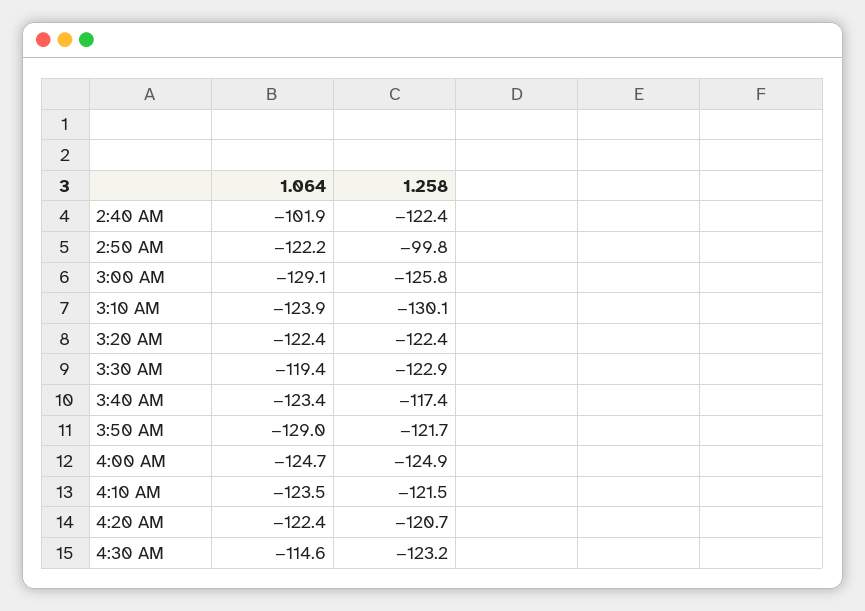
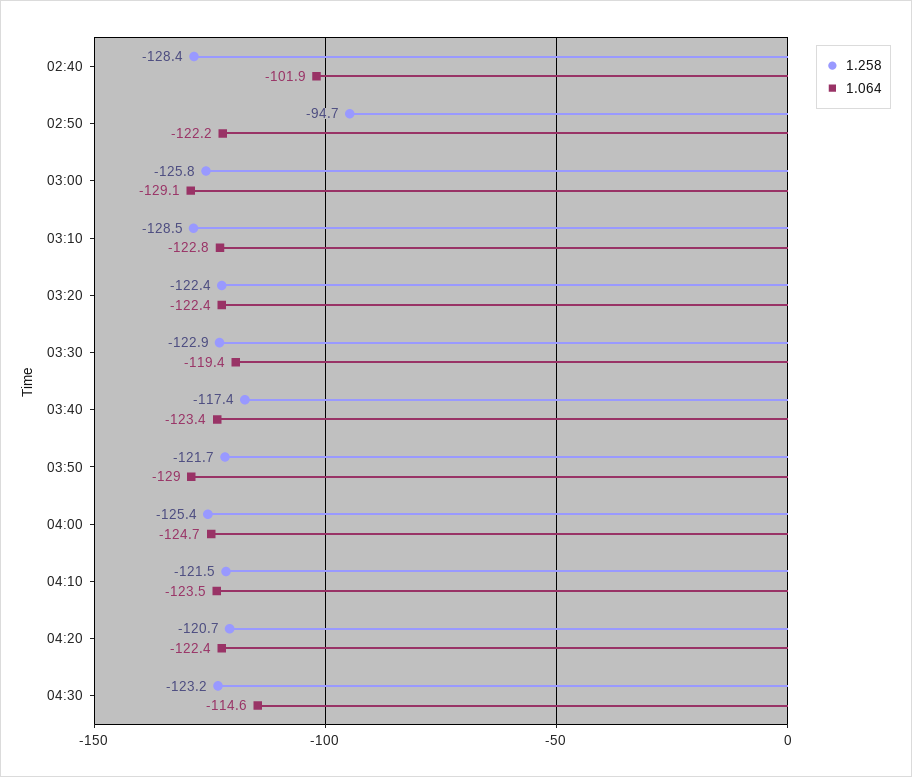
  {
    "1.064": {
      "2:40 AM": -101.9,
      "2:50 AM": -122.2,
      "3:00 AM": -129.1,
-     "3:10 AM": -123.9,
+     "3:10 AM": -122.8,
      "3:20 AM": -122.4,
      "3:30 AM": -119.4,
      "3:40 AM": -123.4,
      "3:50 AM": -129,
      "4:00 AM": -124.7,
      "4:10 AM": -123.5,
      "4:20 AM": -122.4,
      "4:30 AM": -114.6
    },
    "1.258": {
-     "2:40 AM": -122.4,
+     "2:40 AM": -128.4,
-     "2:50 AM": -99.8,
+     "2:50 AM": -94.7,
      "3:00 AM": -125.8,
-     "3:10 AM": -130.1,
+     "3:10 AM": -128.5,
      "3:20 AM": -122.4,
      "3:30 AM": -122.9,
      "3:40 AM": -117.4,
      "3:50 AM": -121.7,
-     "4:00 AM": -124.9,
+     "4:00 AM": -125.4,
      "4:10 AM": -121.5,
      "4:20 AM": -120.7,
      "4:30 AM": -123.2
    }
  }

